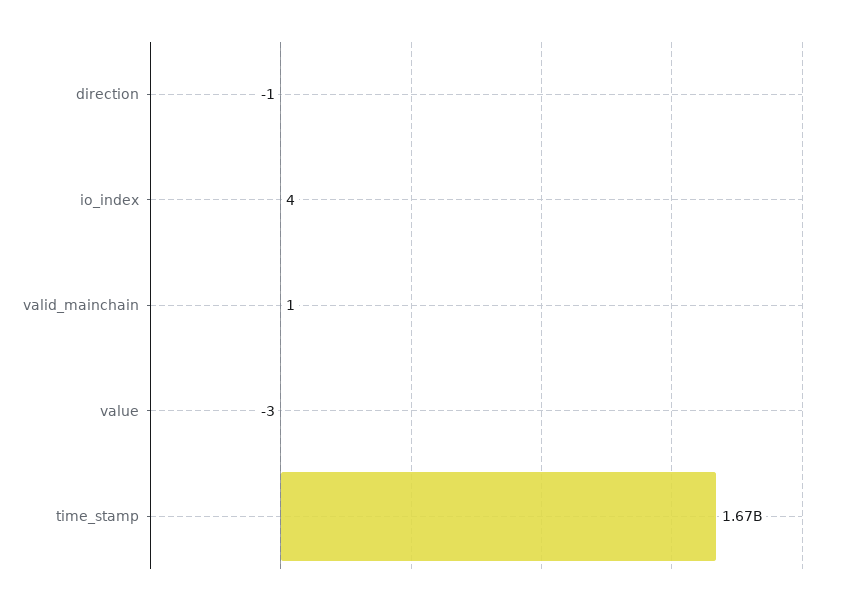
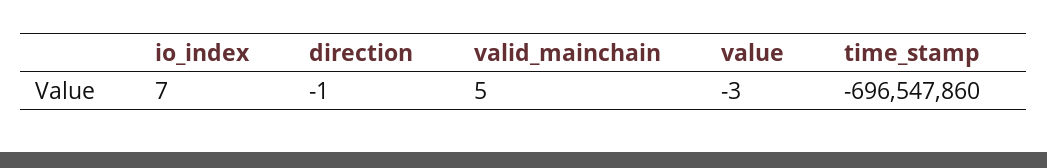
  {
    "direction": -1,
-   "io_index": 4,
+   "io_index": 7,
-   "valid_mainchain": 1,
+   "valid_mainchain": 5,
    "value": -3,
-   "time_stamp": 1670000000
+   "time_stamp": -696547860
  }

